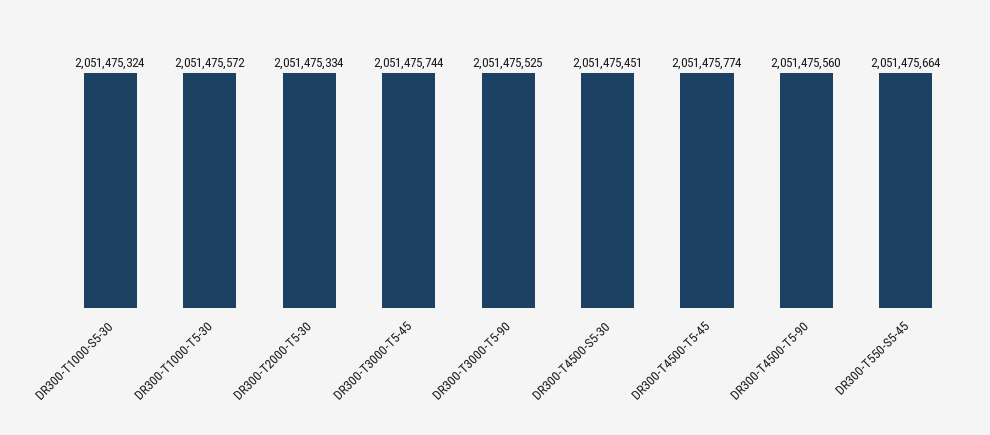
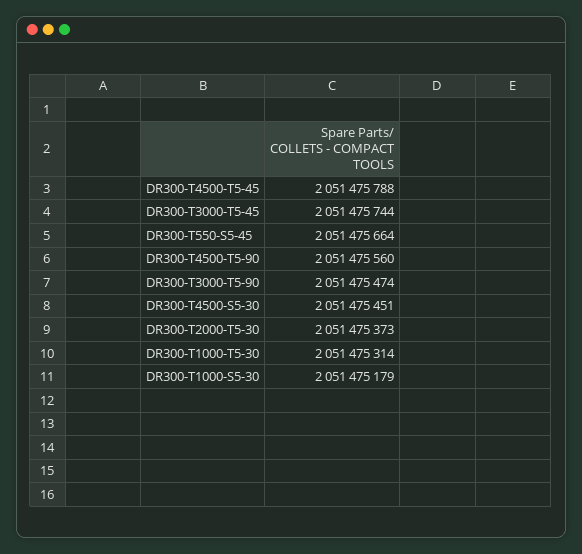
  {
-   "DR300-T1000-S5-30": 2051475324,
+   "DR300-T1000-S5-30": 2051475179,
-   "DR300-T1000-T5-30": 2051475572,
+   "DR300-T1000-T5-30": 2051475314,
-   "DR300-T2000-T5-30": 2051475334,
+   "DR300-T2000-T5-30": 2051475373,
    "DR300-T3000-T5-45": 2051475744,
-   "DR300-T3000-T5-90": 2051475525,
+   "DR300-T3000-T5-90": 2051475474,
    "DR300-T4500-S5-30": 2051475451,
-   "DR300-T4500-T5-45": 2051475774,
+   "DR300-T4500-T5-45": 2051475788,
    "DR300-T4500-T5-90": 2051475560,
    "DR300-T550-S5-45": 2051475664
  }

